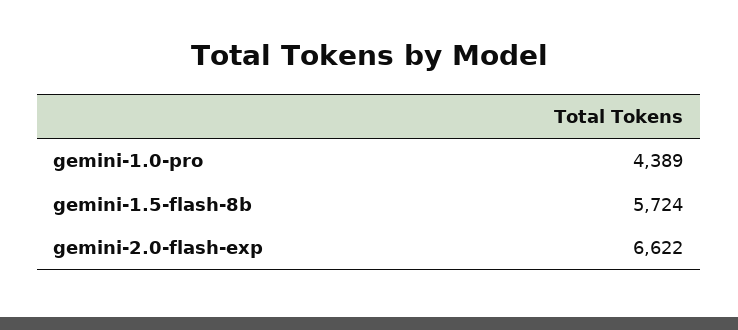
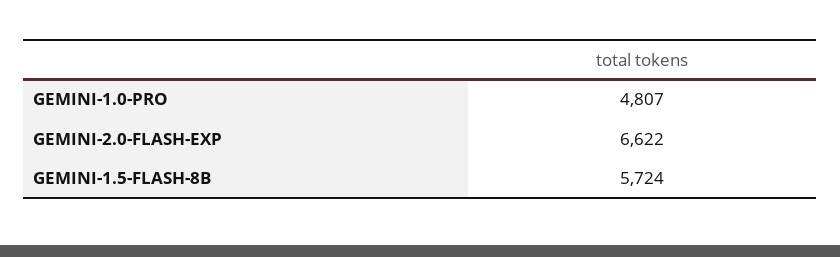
  {
-   "gemini-1.0-pro": 4389,
+   "gemini-1.0-pro": 4807,
    "gemini-1.5-flash-8b": 5724,
    "gemini-2.0-flash-exp": 6622
  }

